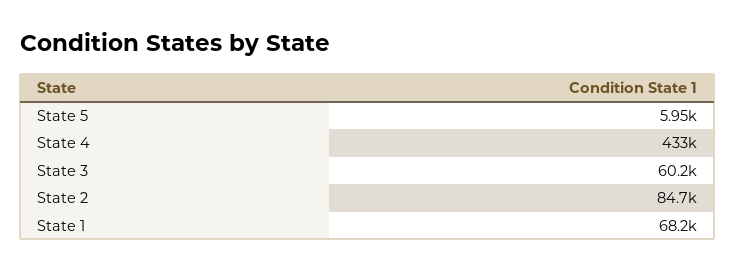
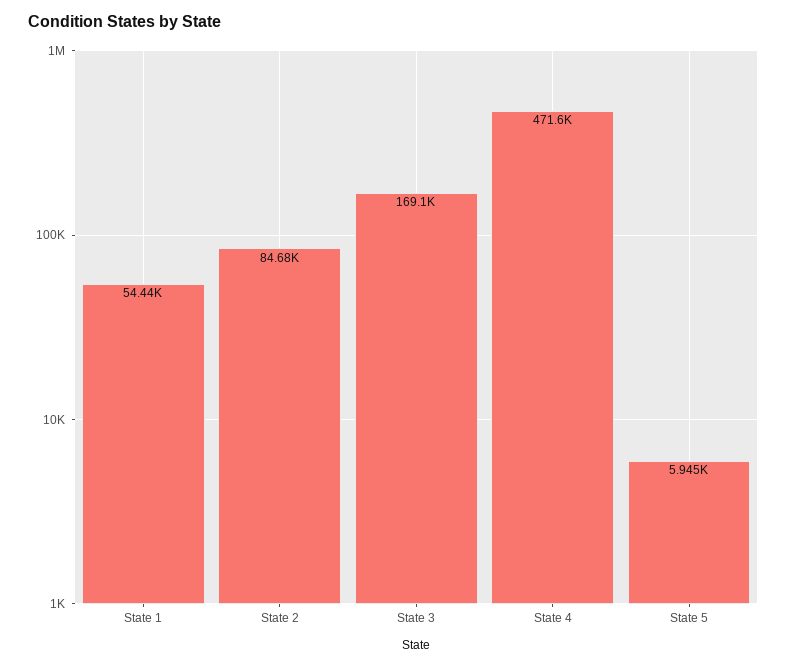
  {
    "State 5": 5945,
-   "State 4": 433000,
+   "State 4": 471600,
-   "State 3": 60200,
+   "State 3": 169100,
    "State 2": 84680,
-   "State 1": 68200
+   "State 1": 54440
  }

